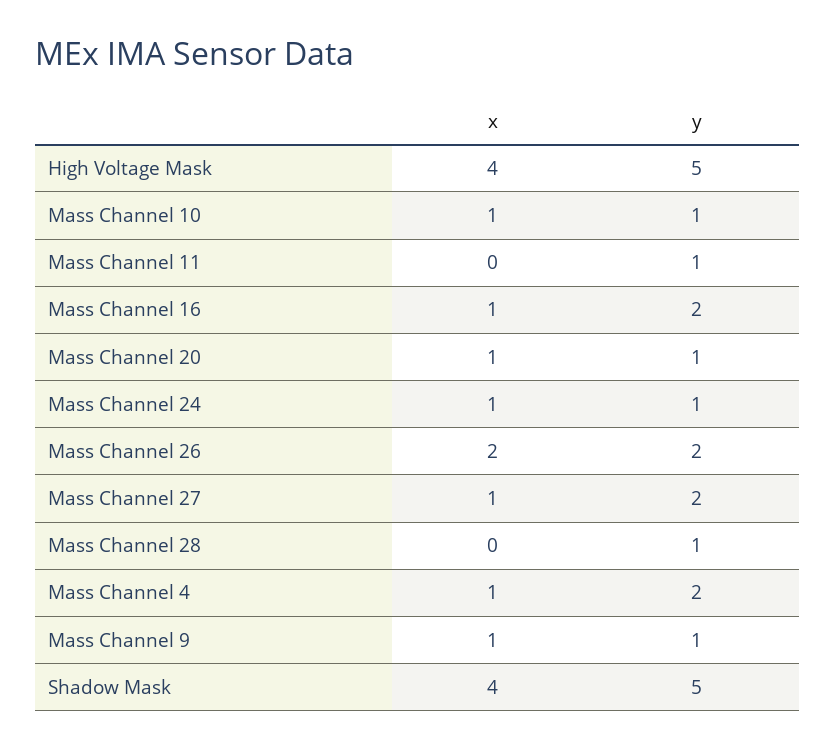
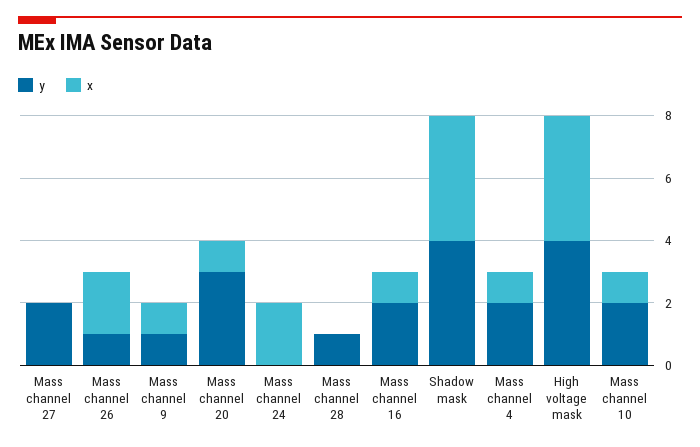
  {
    "x": {
      "High Voltage Mask": 4,
      "Mass Channel 10": 1,
-     "Mass Channel 11": 0,
      "Mass Channel 16": 1,
      "Mass Channel 20": 1,
-     "Mass Channel 24": 1,
+     "Mass Channel 24": 2,
      "Mass Channel 26": 2,
-     "Mass Channel 27": 1,
+     "Mass Channel 27": 0,
      "Mass Channel 28": 0,
      "Mass Channel 4": 1,
      "Mass Channel 9": 1,
      "Shadow Mask": 4
    },
    "y": {
-     "High Voltage Mask": 5,
+     "High Voltage Mask": 4,
-     "Mass Channel 10": 1,
+     "Mass Channel 10": 2,
-     "Mass Channel 11": 1,
      "Mass Channel 16": 2,
-     "Mass Channel 20": 1,
+     "Mass Channel 20": 3,
-     "Mass Channel 24": 1,
+     "Mass Channel 24": 0,
-     "Mass Channel 26": 2,
+     "Mass Channel 26": 1,
      "Mass Channel 27": 2,
      "Mass Channel 28": 1,
      "Mass Channel 4": 2,
      "Mass Channel 9": 1,
-     "Shadow Mask": 5
+     "Shadow Mask": 4
    }
  }

